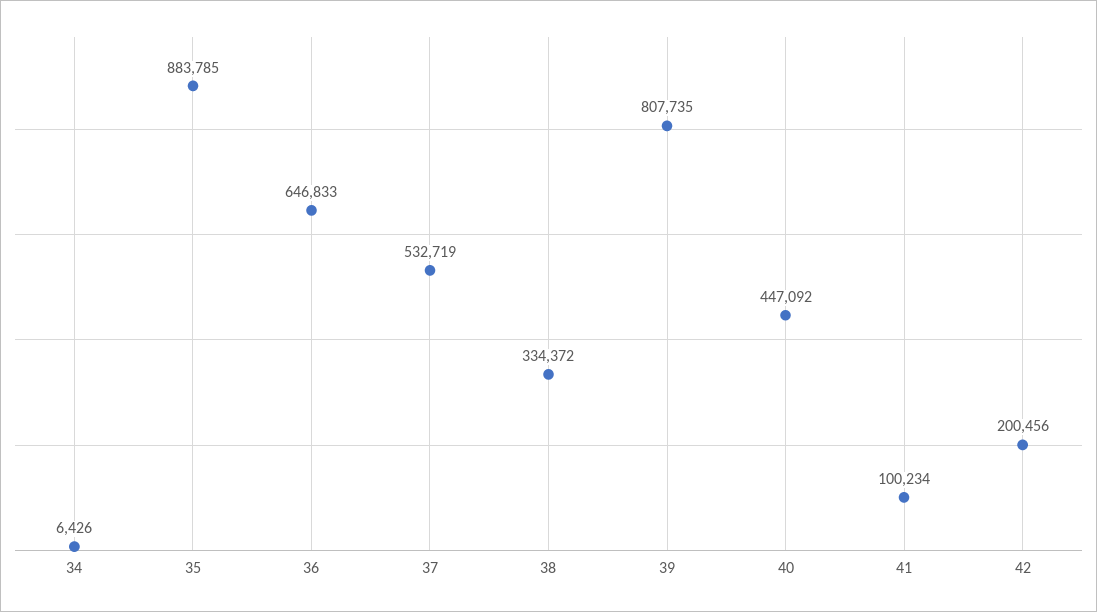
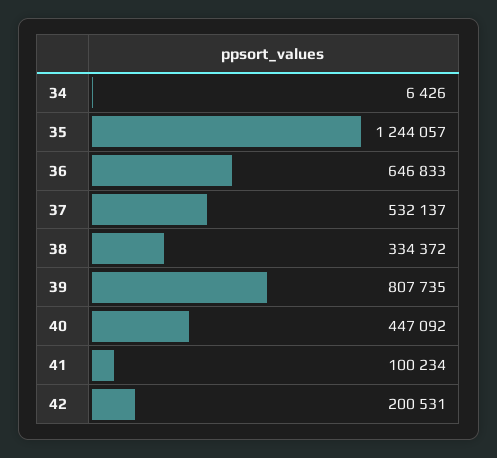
  {
    "34": 6426,
-   "35": 883785,
+   "35": 1244057,
    "36": 646833,
-   "37": 532719,
+   "37": 532137,
    "38": 334372,
    "39": 807735,
    "40": 447092,
    "41": 100234,
-   "42": 200456
+   "42": 200531
  }

